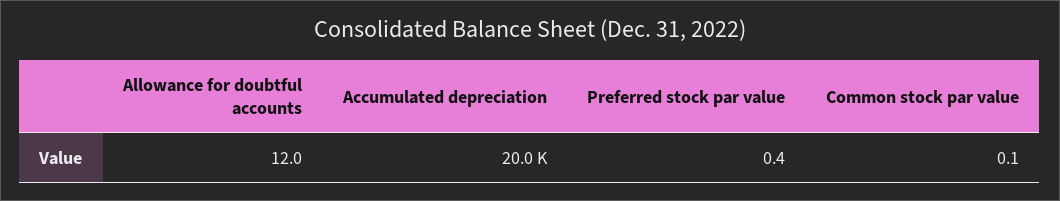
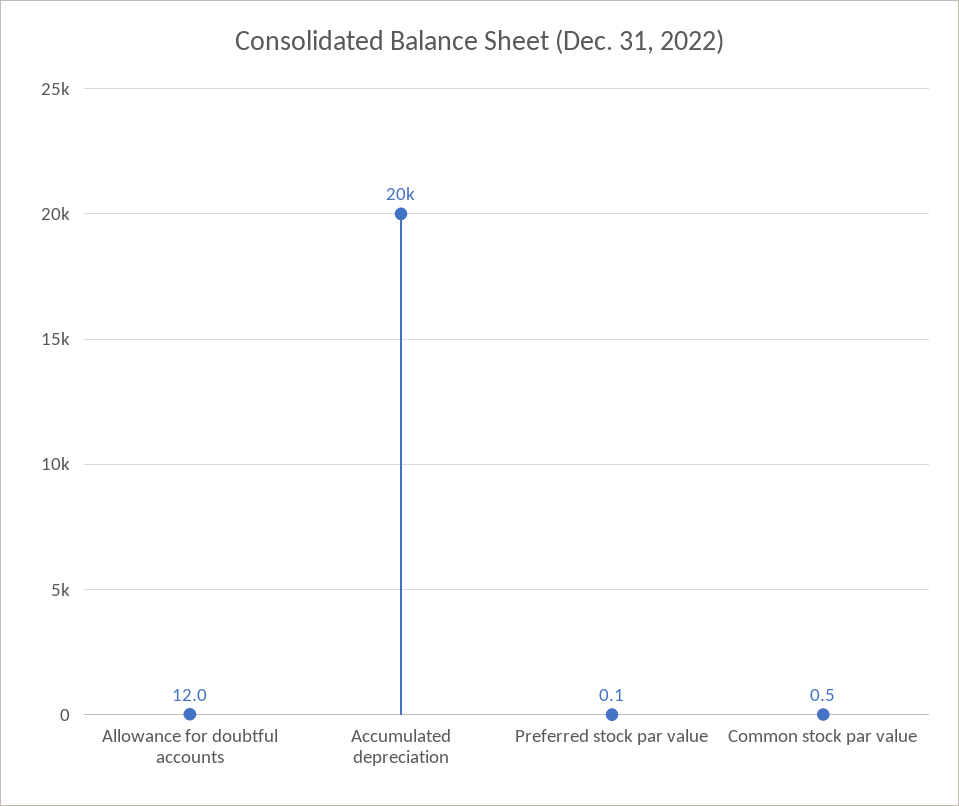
  {
    "Allowance for doubtful accounts": 12,
    "Accumulated depreciation": 20000,
-   "Preferred stock par value": 0.4,
+   "Preferred stock par value": 0.1,
-   "Common stock par value": 0.1
+   "Common stock par value": 0.5
  }

